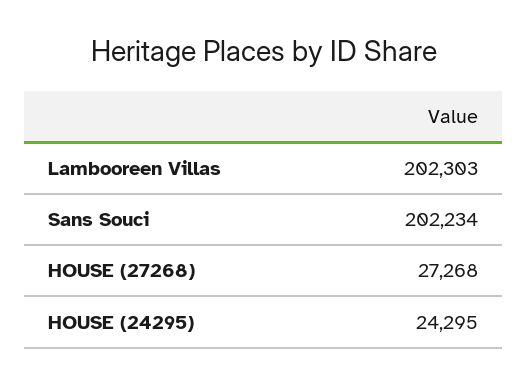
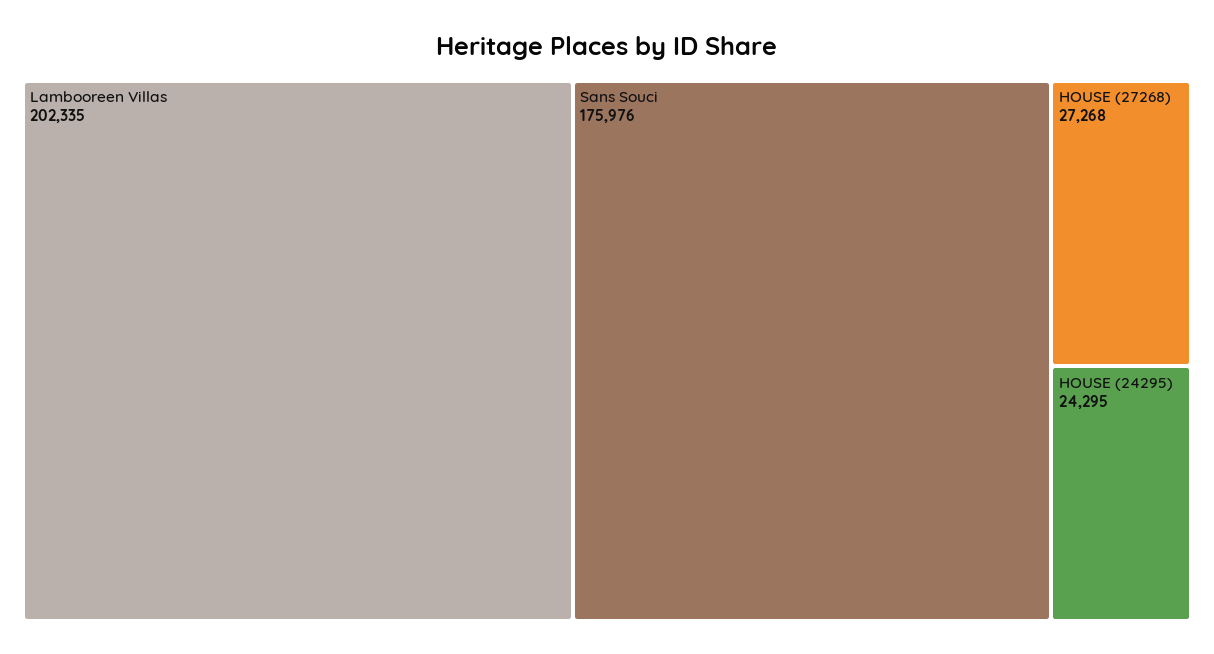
  {
-   "Lambooreen Villas": 202303,
+   "Lambooreen Villas": 202335,
-   "Sans Souci": 202234,
+   "Sans Souci": 175976,
    "HOUSE (27268)": 27268,
    "HOUSE (24295)": 24295
  }

